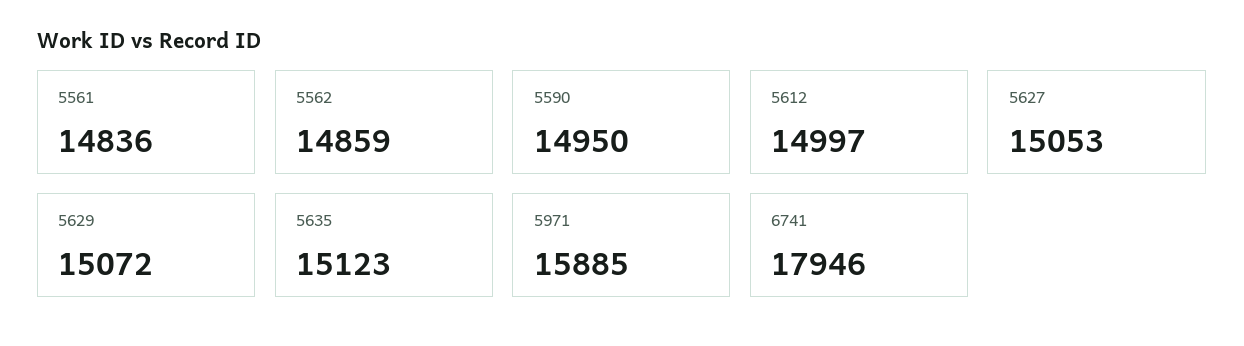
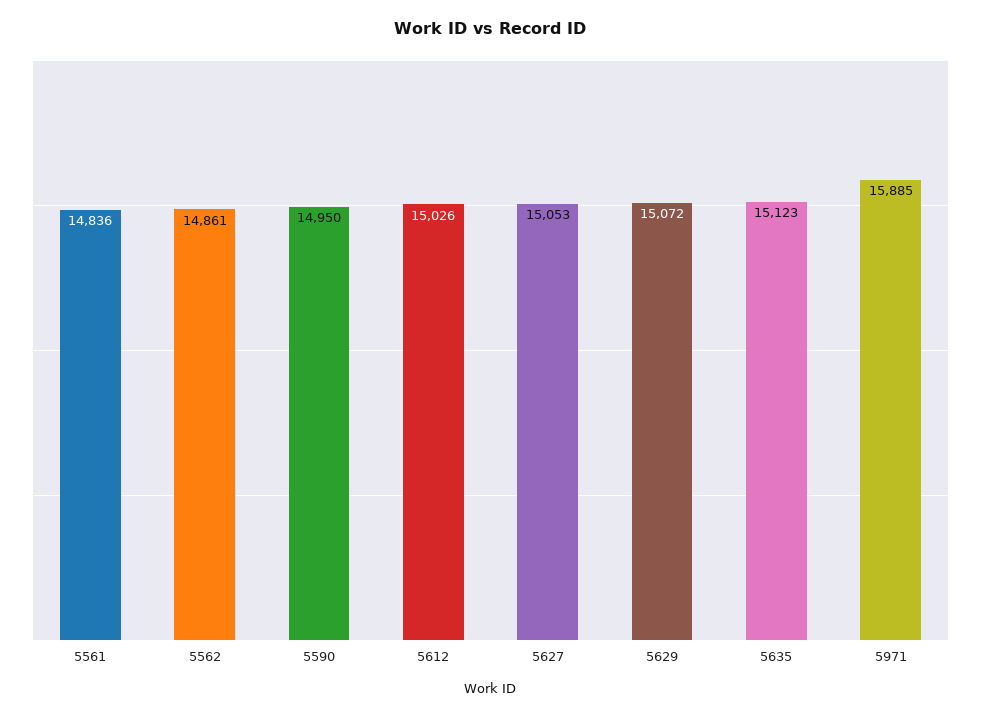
  {
    "5561": 14836,
-   "5562": 14859,
+   "5562": 14861,
    "5590": 14950,
-   "5612": 14997,
+   "5612": 15026,
    "5627": 15053,
    "5629": 15072,
    "5635": 15123,
-   "5971": 15885,
+   "5971": 15885
-   "6741": 17946
  }

